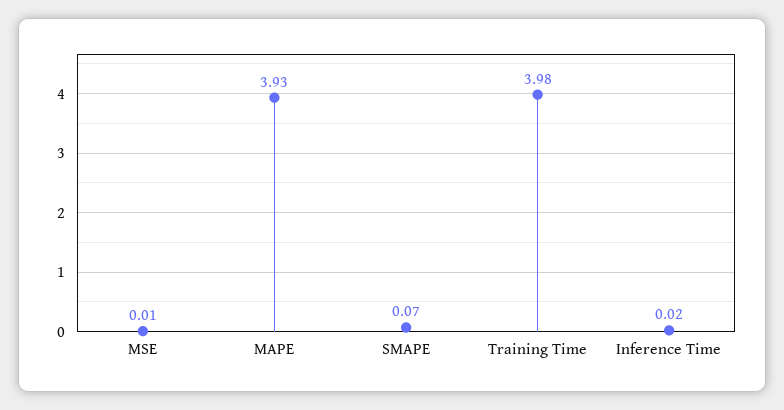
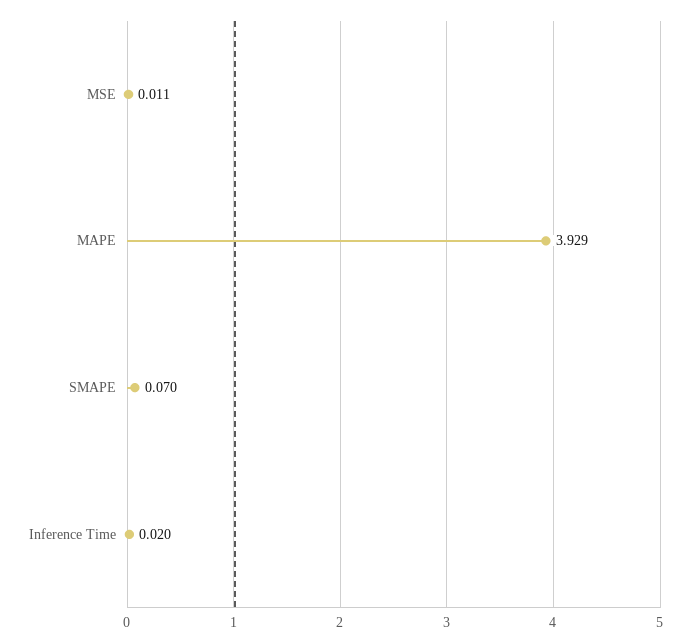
  {
    "MSE": 0.011,
    "MAPE": 3.929,
    "SMAPE": 0.07,
-   "Training Time": 3.98,
    "Inference Time": 0.02
  }

